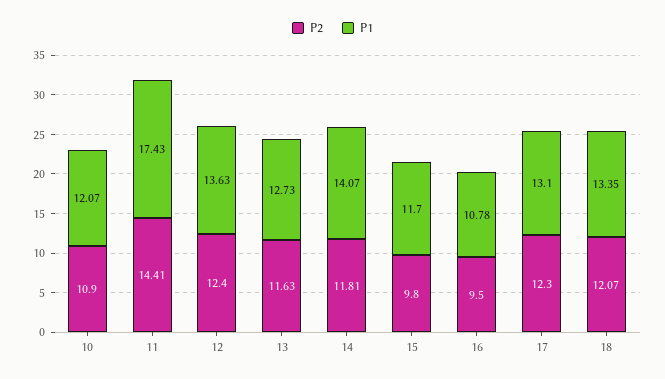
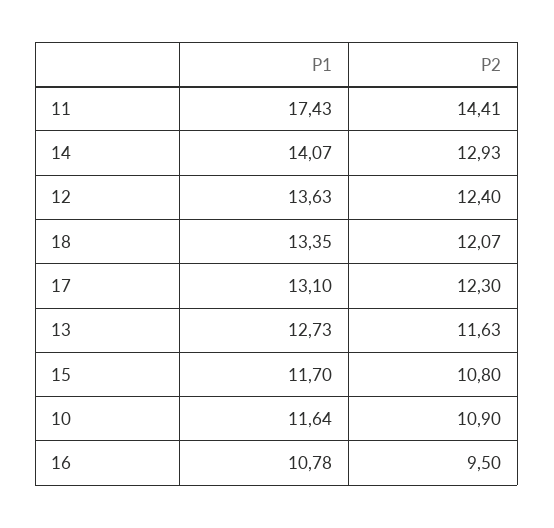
  {
    "P2": {
      "10": 10.9,
      "11": 14.41,
      "12": 12.4,
      "13": 11.63,
-     "14": 11.81,
+     "14": 12.93,
-     "15": 9.8,
+     "15": 10.8,
      "16": 9.5,
      "17": 12.3,
      "18": 12.07
    },
    "P1": {
-     "10": 12.07,
+     "10": 11.64,
      "11": 17.43,
      "12": 13.63,
      "13": 12.73,
      "14": 14.07,
      "15": 11.7,
      "16": 10.78,
      "17": 13.1,
      "18": 13.35
    }
  }

